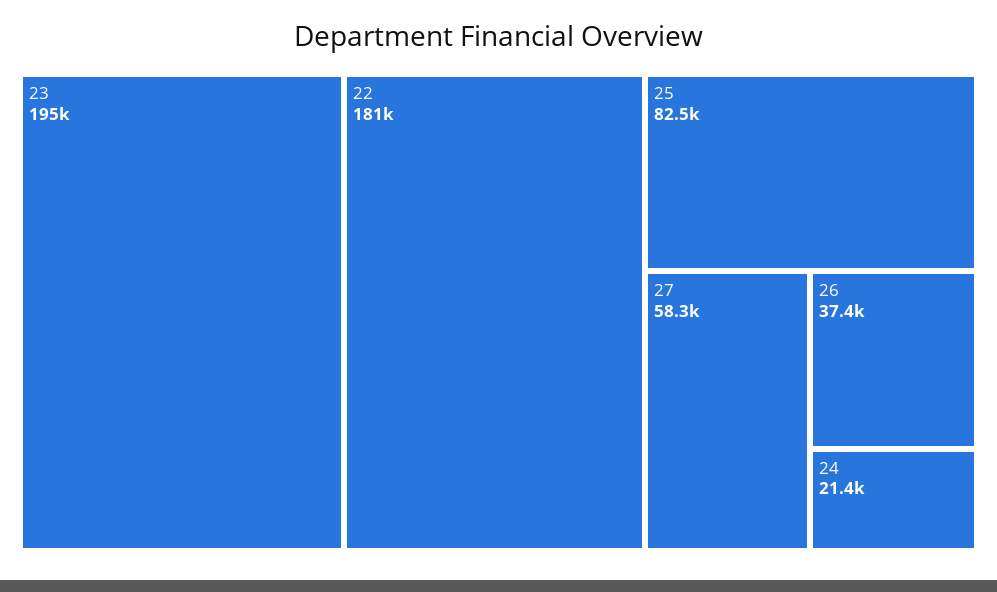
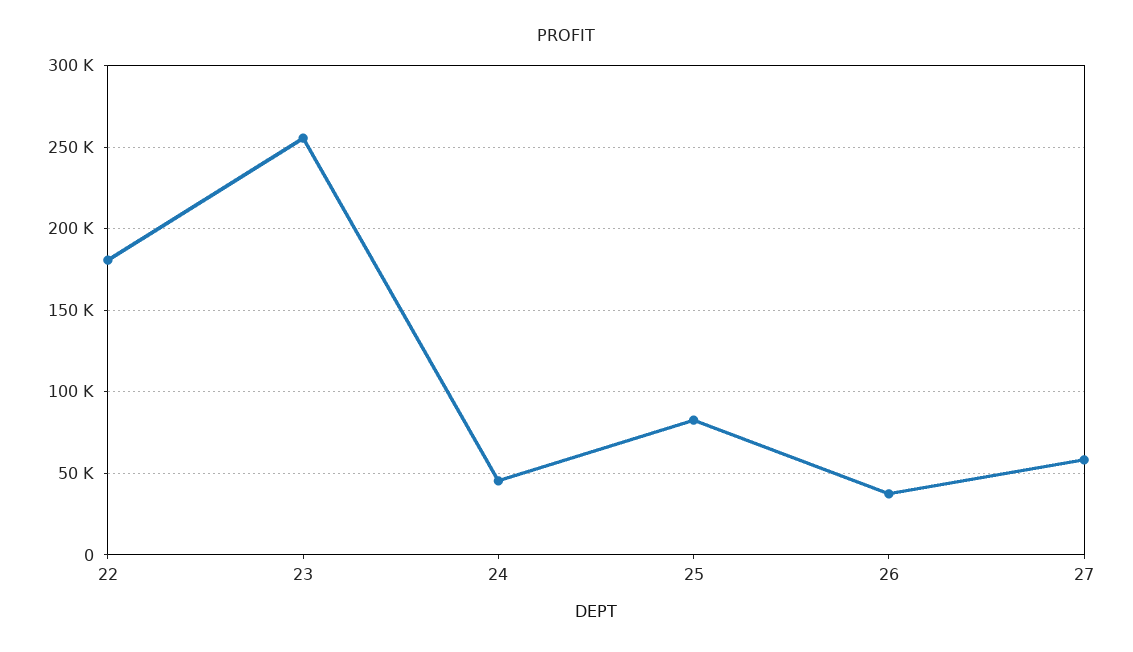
  {
-   "23": 195000,
+   "23": 255000,
    "22": 181000,
    "25": 82500,
    "27": 58300,
    "26": 37400,
-   "24": 21400
+   "24": 45000
  }

